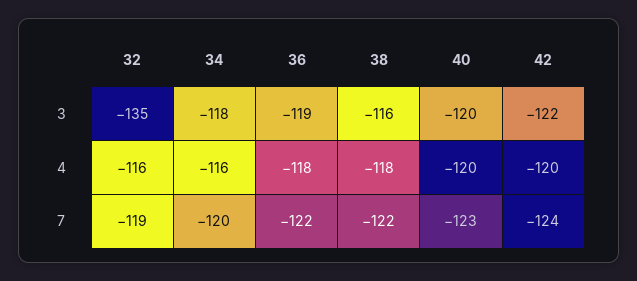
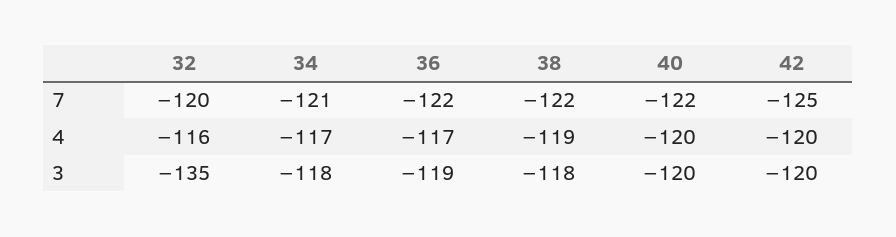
  {
    "32": {
      "3": -135,
      "4": -116,
-     "7": -119
+     "7": -120
    },
    "34": {
      "3": -118,
-     "4": -116,
+     "4": -117,
-     "7": -120
+     "7": -121
    },
    "36": {
      "3": -119,
-     "4": -118,
+     "4": -117,
      "7": -122
    },
    "38": {
-     "3": -116,
+     "3": -118,
-     "4": -118,
+     "4": -119,
      "7": -122
    },
    "40": {
      "3": -120,
      "4": -120,
-     "7": -123
+     "7": -122
    },
    "42": {
-     "3": -122,
+     "3": -120,
      "4": -120,
-     "7": -124
+     "7": -125
    }
  }

